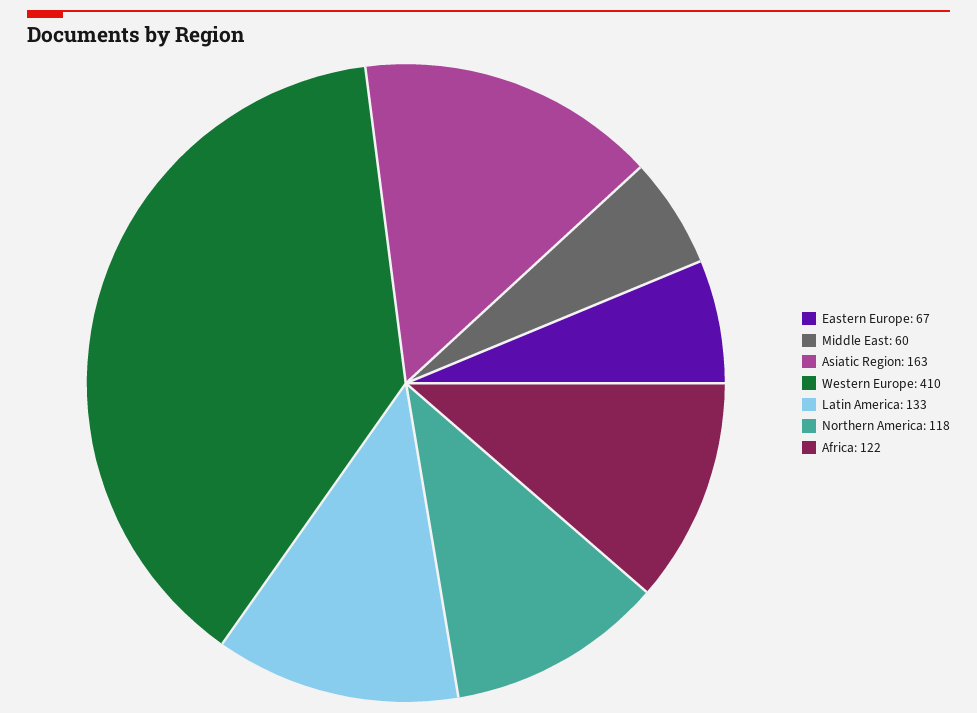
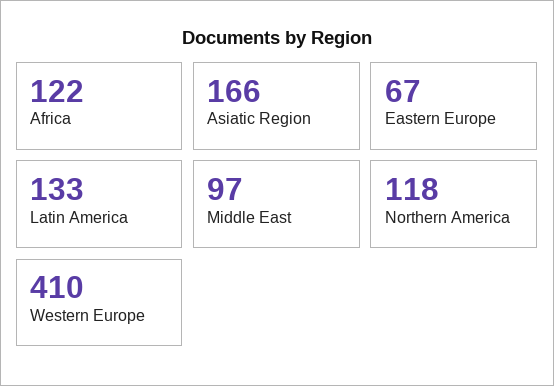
  {
    "Eastern Europe": 67,
-   "Middle East": 60,
+   "Middle East": 97,
-   "Asiatic Region": 163,
+   "Asiatic Region": 166,
    "Western Europe": 410,
    "Latin America": 133,
    "Northern America": 118,
    "Africa": 122
  }

